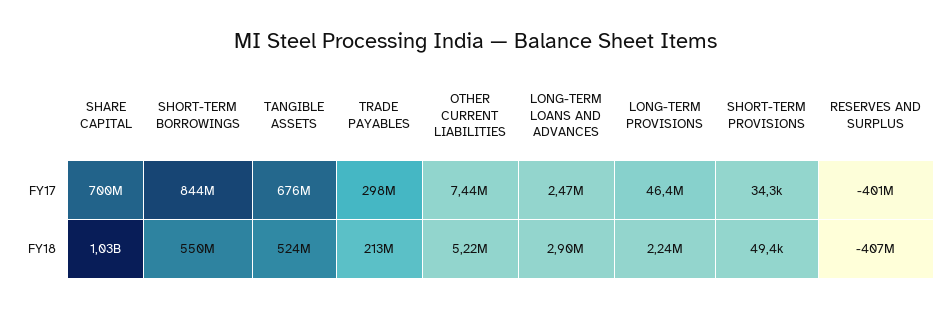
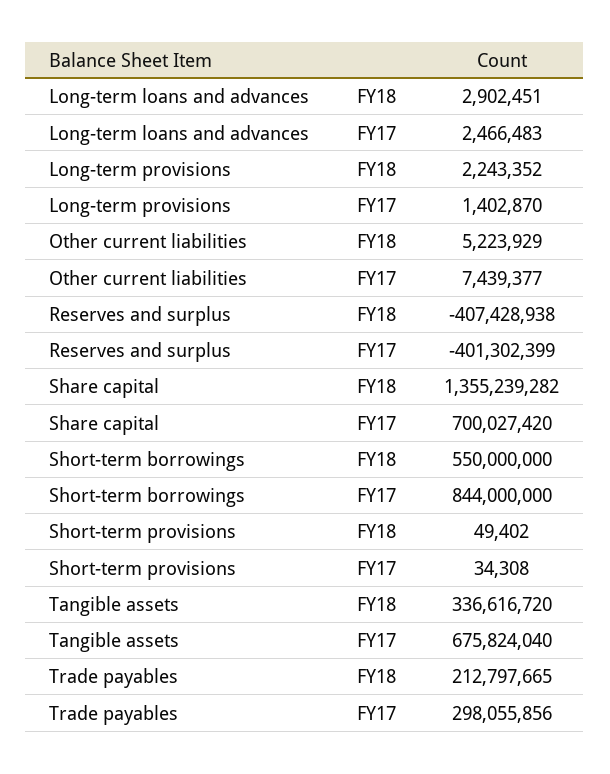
  {
    "SHARE CAPITAL": {
      "FY17": 700027420,
-     "FY18": 1030000000
+     "FY18": 1355239282
    },
    "SHORT-TERM BORROWINGS": {
      "FY17": 844000000,
      "FY18": 550000000
    },
    "TANGIBLE ASSETS": {
      "FY17": 675824040,
-     "FY18": 524000000
+     "FY18": 336616720
    },
    "TRADE PAYABLES": {
      "FY17": 298055856,
      "FY18": 212797665
    },
    "OTHER CURRENT LIABILITIES": {
      "FY17": 7439377,
      "FY18": 5223929
    },
    "LONG-TERM LOANS AND ADVANCES": {
      "FY17": 2466483,
      "FY18": 2902451
    },
    "LONG-TERM PROVISIONS": {
-     "FY17": 46400000,
+     "FY17": 1402870,
      "FY18": 2243352
    },
    "SHORT-TERM PROVISIONS": {
      "FY17": 34308,
      "FY18": 49402
    },
    "RESERVES AND SURPLUS": {
      "FY17": -401302399,
      "FY18": -407428938
    }
  }

